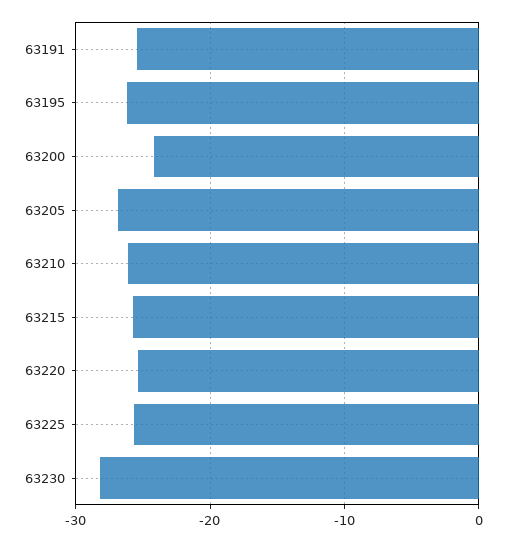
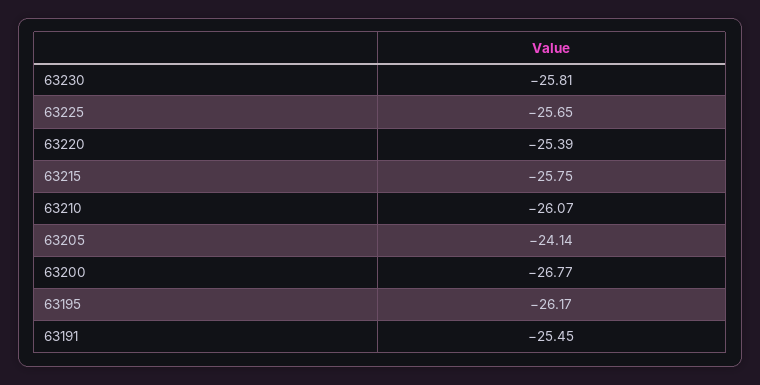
  {
    "63191": -25.45,
    "63195": -26.17,
-   "63200": -24,
+   "63200": -26.77,
-   "63205": -27,
+   "63205": -24.14,
    "63210": -26.07,
    "63215": -25.75,
    "63220": -25.39,
    "63225": -25.65,
-   "63230": -28
+   "63230": -25.81
  }

